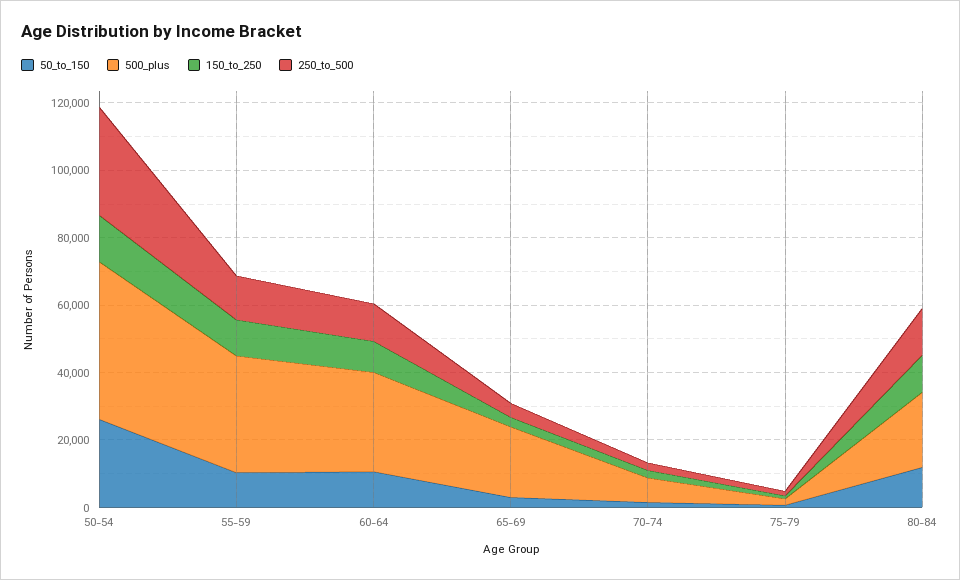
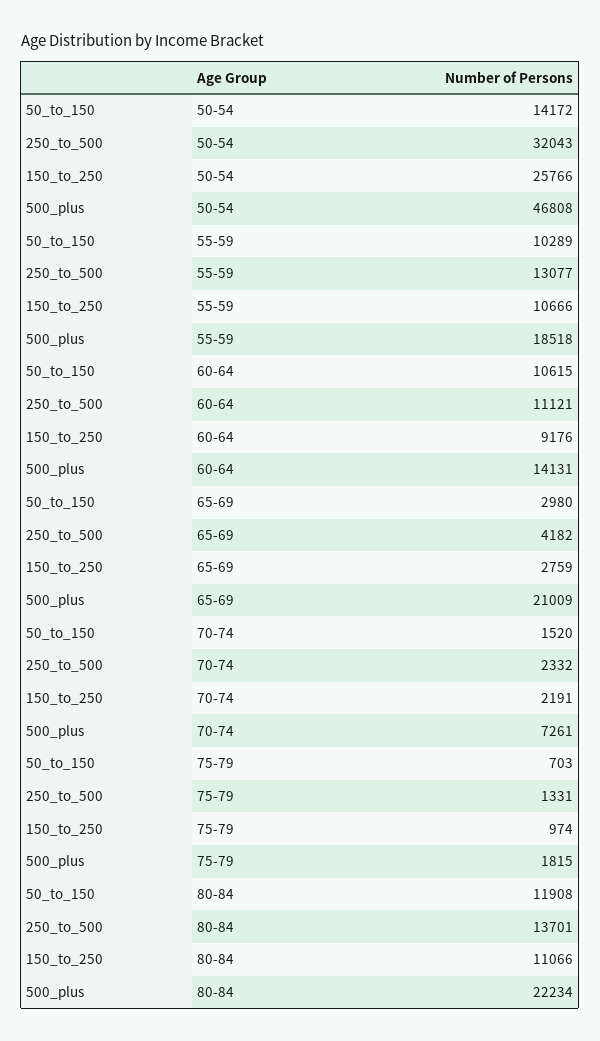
  {
    "50_to_150": {
-     "50-54": 25000,
+     "50-54": 14172,
      "55-59": 10289,
      "60-64": 10615,
      "65-69": 2980,
      "70-74": 1520,
      "75-79": 703,
      "80-84": 11908
    },
    "500_plus": {
      "50-54": 46808,
-     "55-59": 35000,
+     "55-59": 18518,
-     "60-64": 30000,
+     "60-64": 14131,
      "65-69": 21009,
      "70-74": 7261,
      "75-79": 1815,
      "80-84": 22234
    },
    "150_to_250": {
-     "50-54": 15000,
+     "50-54": 25766,
      "55-59": 10666,
      "60-64": 9176,
      "65-69": 2759,
      "70-74": 2191,
      "75-79": 974,
      "80-84": 11066
    },
    "250_to_500": {
      "50-54": 32043,
      "55-59": 13077,
      "60-64": 11121,
      "65-69": 4182,
      "70-74": 2332,
      "75-79": 1331,
      "80-84": 13701
    }
  }

